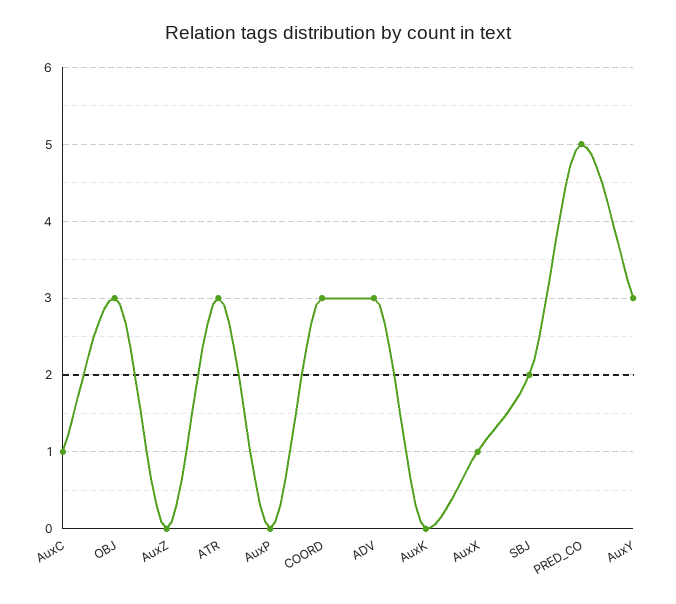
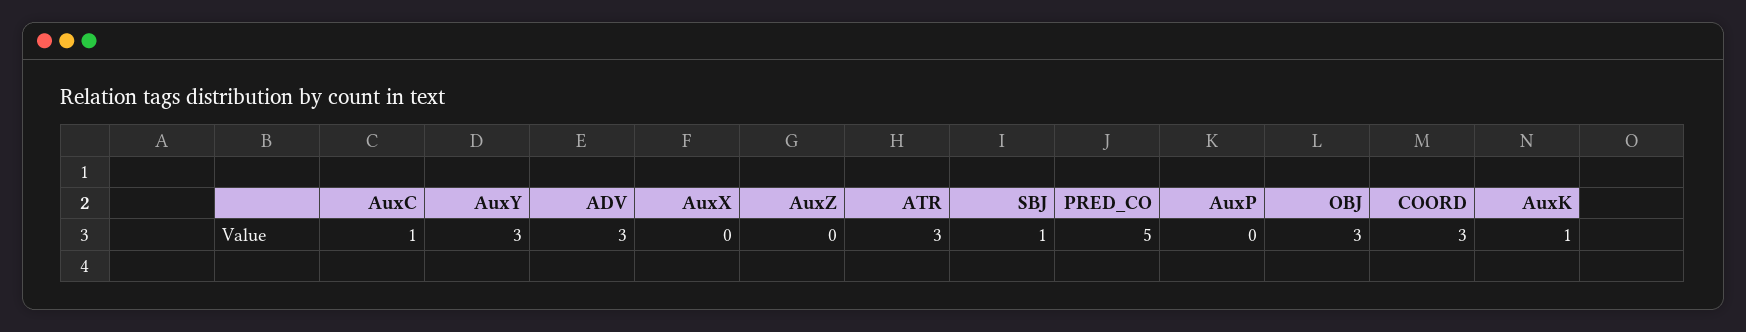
  {
    "AuxC": 1,
    "OBJ": 3,
    "AuxZ": 0,
    "ATR": 3,
    "AuxP": 0,
    "COORD": 3,
    "ADV": 3,
-   "AuxK": 0,
+   "AuxK": 1,
-   "AuxX": 1,
+   "AuxX": 0,
-   "SBJ": 2,
+   "SBJ": 1,
    "PRED_CO": 5,
    "AuxY": 3
  }

